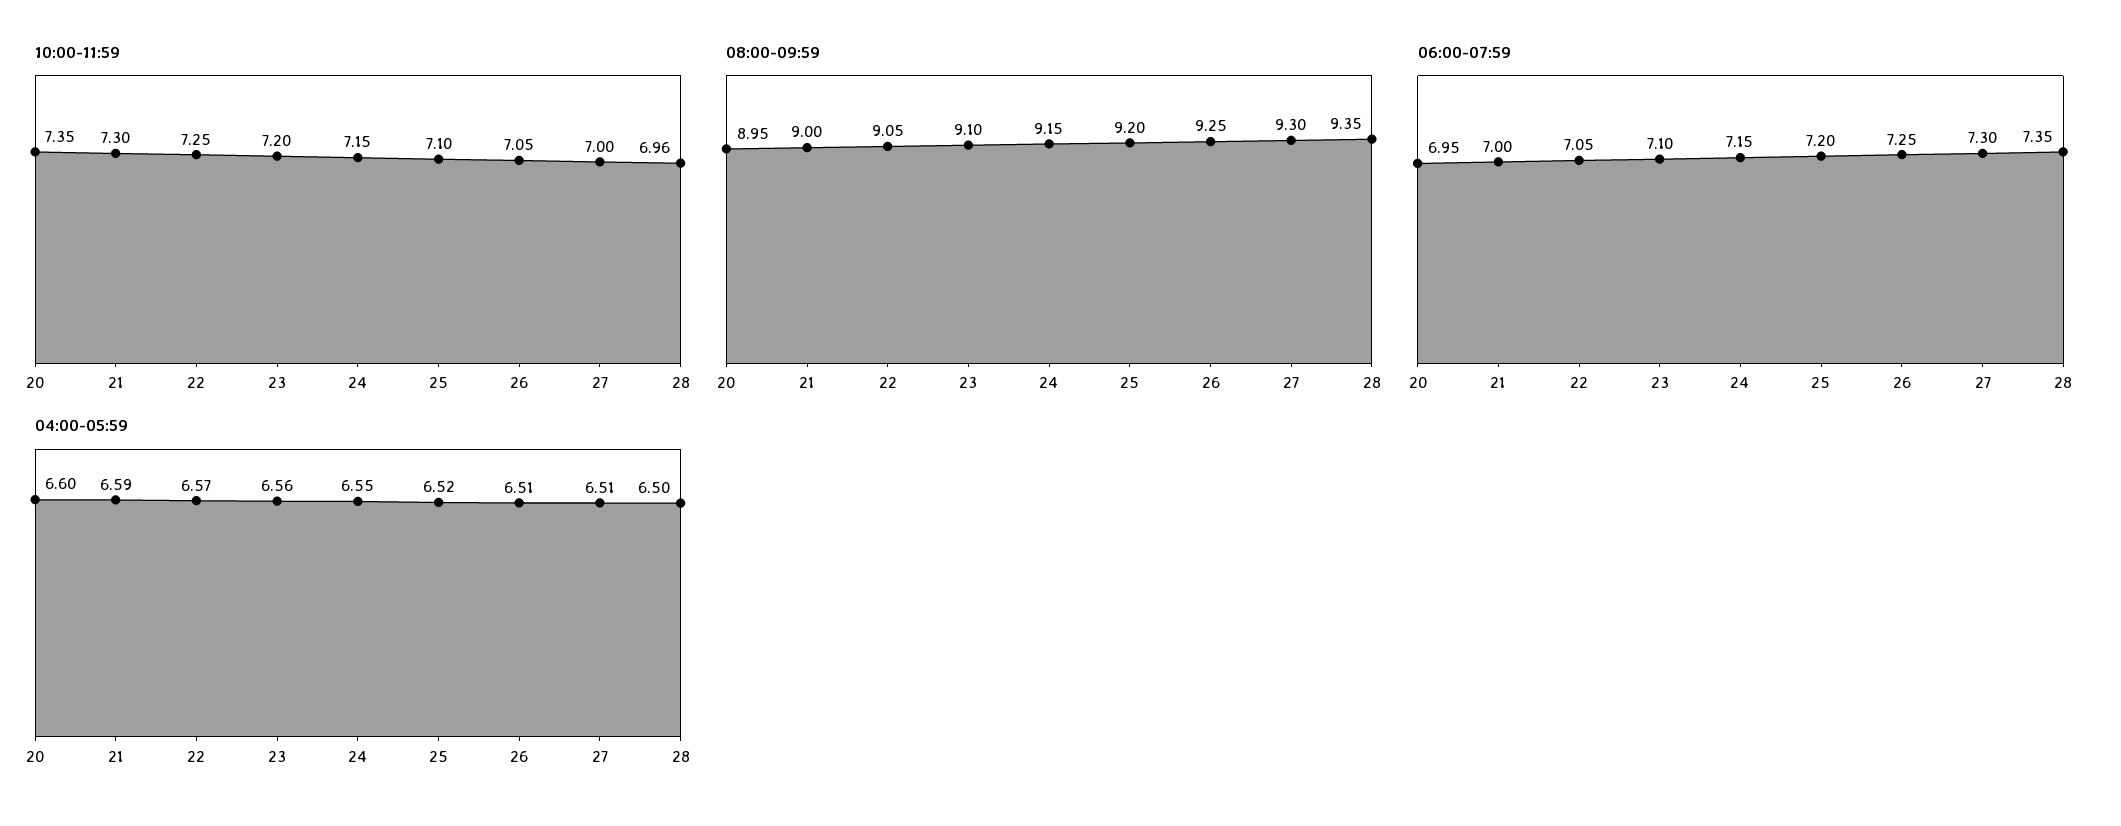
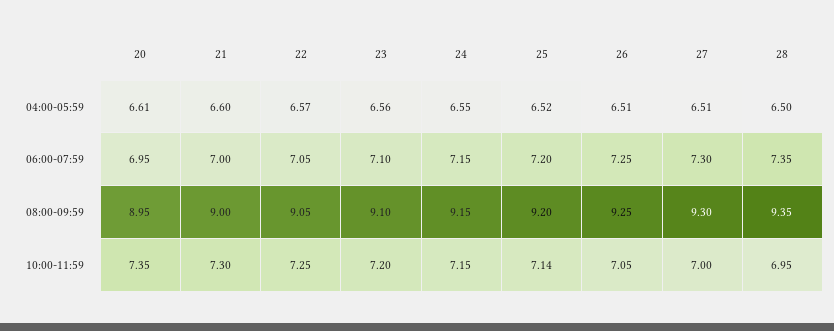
  {
    "10:00-11:59": {
      "20": 7.35,
      "21": 7.3,
      "22": 7.25,
      "23": 7.2,
      "24": 7.15,
-     "25": 7.1,
+     "25": 7.14,
      "26": 7.05,
      "27": 7,
-     "28": 6.96
+     "28": 6.95
    },
    "08:00-09:59": {
      "20": 8.95,
      "21": 9,
      "22": 9.05,
      "23": 9.1,
      "24": 9.15,
      "25": 9.2,
      "26": 9.25,
      "27": 9.3,
      "28": 9.35
    },
    "06:00-07:59": {
      "20": 6.95,
      "21": 7,
      "22": 7.05,
      "23": 7.1,
      "24": 7.15,
      "25": 7.2,
      "26": 7.25,
      "27": 7.3,
      "28": 7.35
    },
    "04:00-05:59": {
-     "20": 6.6,
+     "20": 6.61,
-     "21": 6.59,
+     "21": 6.6,
      "22": 6.57,
      "23": 6.56,
      "24": 6.55,
      "25": 6.52,
      "26": 6.51,
      "27": 6.51,
      "28": 6.5
    }
  }

